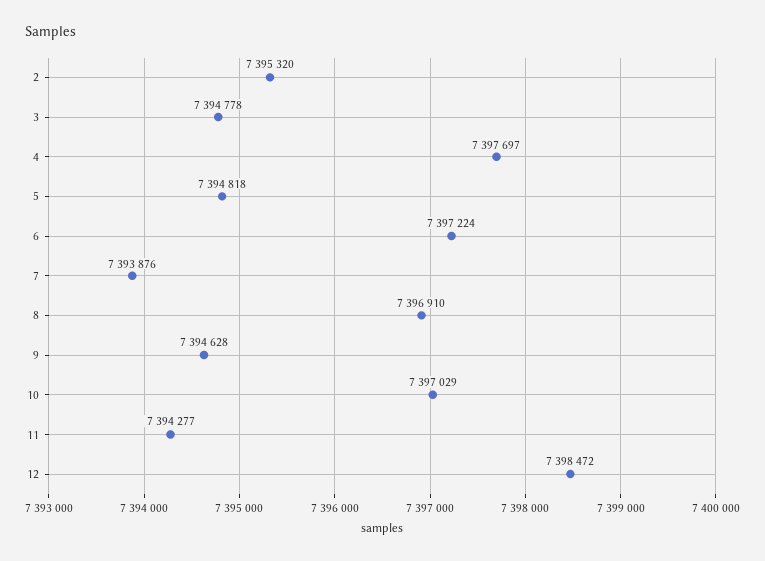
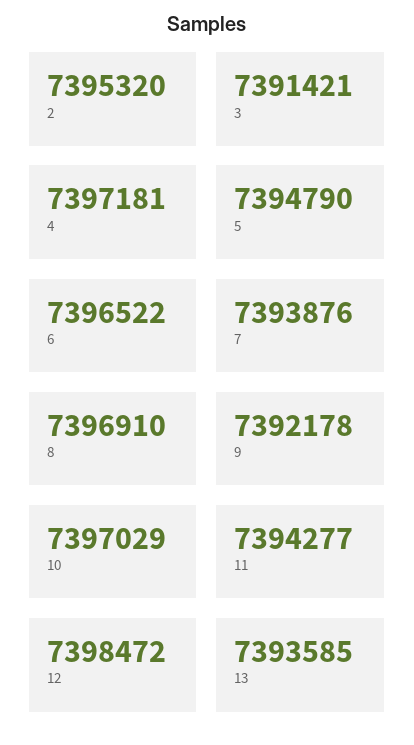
  {
    "2": 7395320,
-   "3": 7394778,
+   "3": 7391421,
-   "4": 7397697,
+   "4": 7397181,
-   "5": 7394818,
+   "5": 7394790,
-   "6": 7397224,
+   "6": 7396522,
    "7": 7393876,
    "8": 7396910,
-   "9": 7394628,
+   "9": 7392178,
    "10": 7397029,
    "11": 7394277,
-   "12": 7398472
+   "12": 7398472,
+   "13": 7393585
  }

